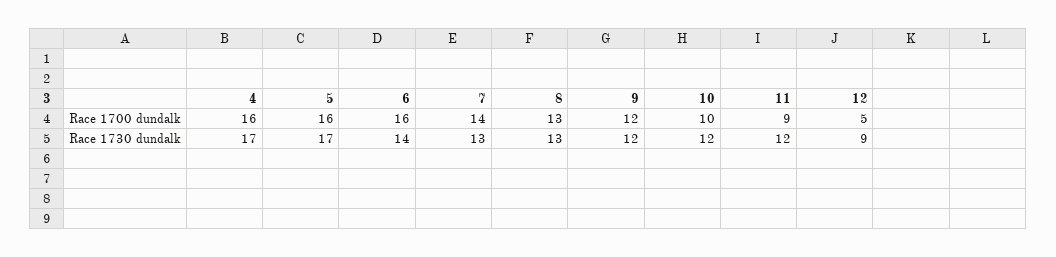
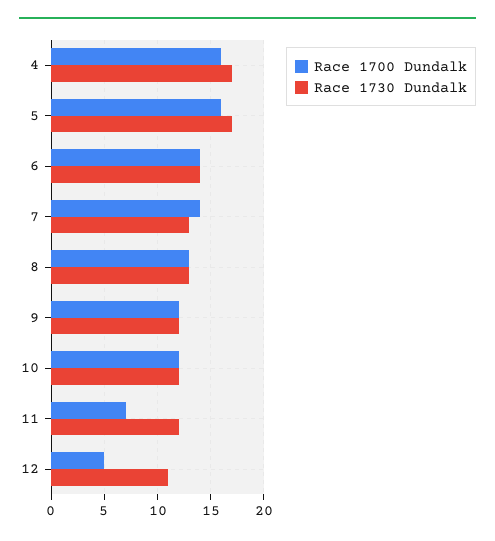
  {
    "Race 1700 dundalk": {
      "4": 16,
      "5": 16,
-     "6": 16,
+     "6": 14,
      "7": 14,
      "8": 13,
      "9": 12,
-     "10": 10,
+     "10": 12,
-     "11": 9,
+     "11": 7,
      "12": 5
    },
    "Race 1730 dundalk": {
      "4": 17,
      "5": 17,
      "6": 14,
      "7": 13,
      "8": 13,
      "9": 12,
      "10": 12,
      "11": 12,
-     "12": 9
+     "12": 11
    }
  }

